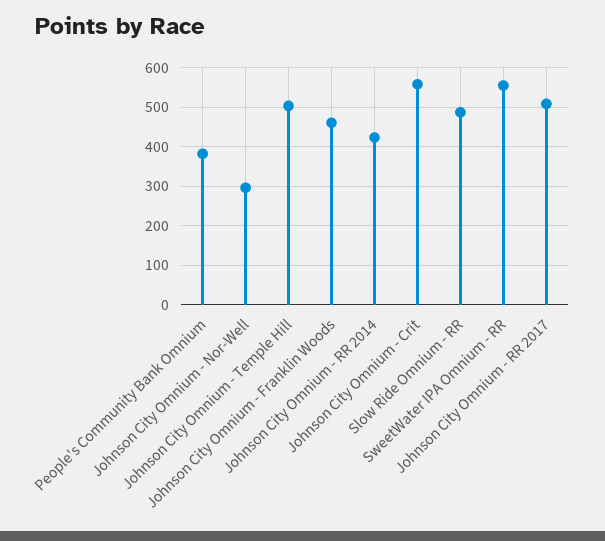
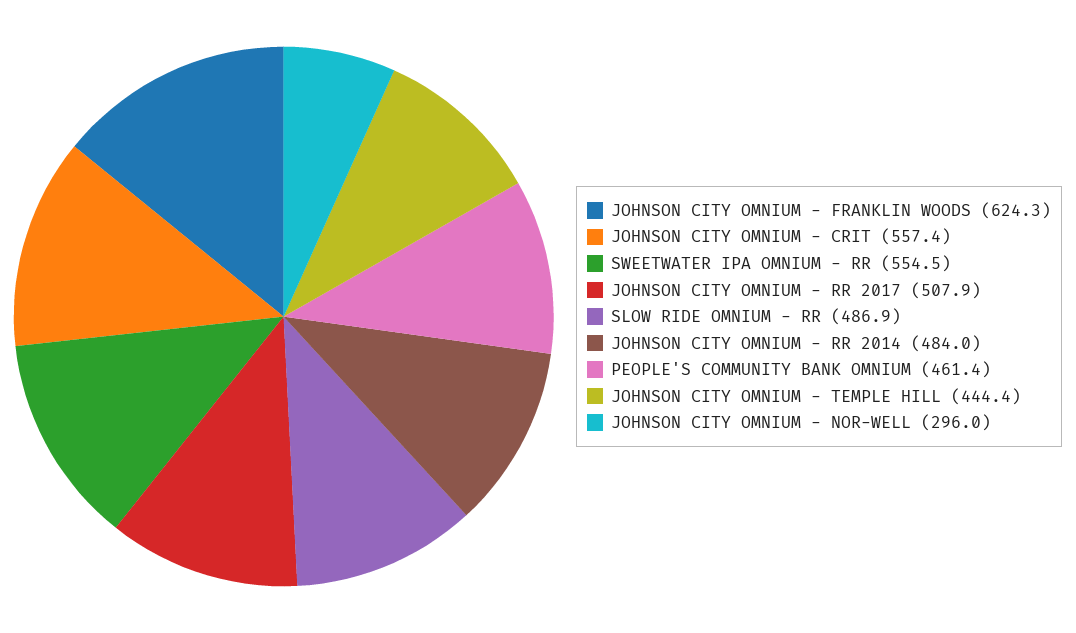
  {
-   "People's Community Bank Omnium": 380,
+   "People's Community Bank Omnium": 461.4,
    "Johnson City Omnium - Nor-Well": 296,
-   "Johnson City Omnium - Temple Hill": 500,
+   "Johnson City Omnium - Temple Hill": 444.4,
-   "Johnson City Omnium - Franklin Woods": 460,
+   "Johnson City Omnium - Franklin Woods": 624.3,
-   "Johnson City Omnium - RR 2014": 420,
+   "Johnson City Omnium - RR 2014": 484,
    "Johnson City Omnium - Crit": 557.4,
    "Slow Ride Omnium - RR": 486.9,
    "SweetWater IPA Omnium - RR": 554.5,
    "Johnson City Omnium - RR 2017": 507.9
  }

